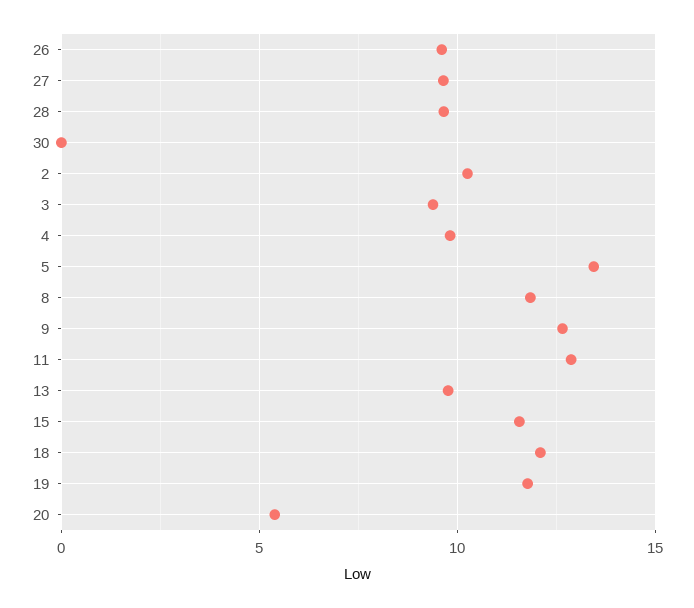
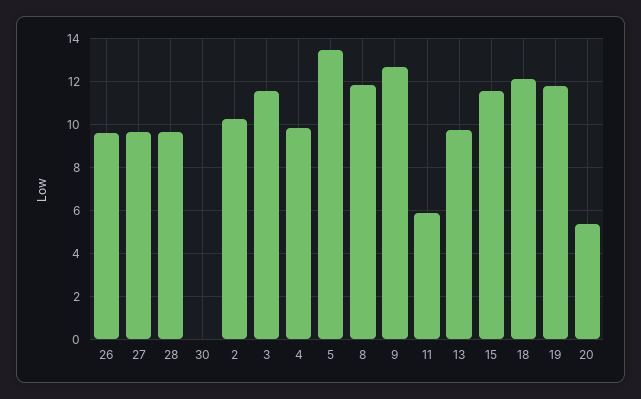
  {
    "26": 9.5,
    "27": 9.5,
    "28": 9.5,
    "30": 0,
    "2": 10.5,
-   "3": 9.5,
+   "3": 11.5,
    "4": 10,
    "5": 13.5,
    "8": 12,
    "9": 12.5,
-   "11": 13,
+   "11": 6,
    "13": 10,
    "15": 11.5,
    "18": 12,
    "19": 12,
    "20": 5.5
  }

